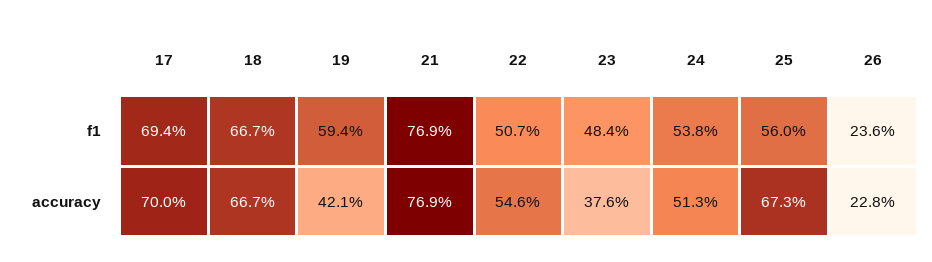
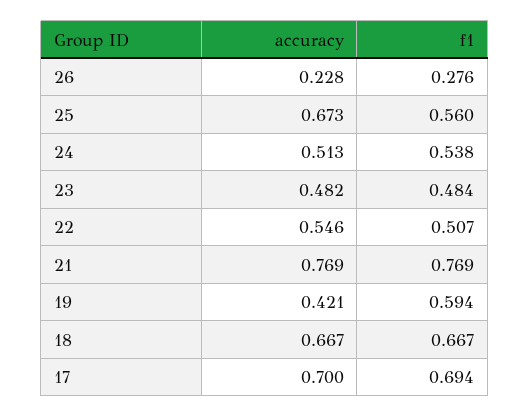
  {
    "17": {
      "f1": 0.694,
      "accuracy": 0.7
    },
    "18": {
      "f1": 0.667,
      "accuracy": 0.667
    },
    "19": {
      "f1": 0.594,
      "accuracy": 0.421
    },
    "21": {
      "f1": 0.769,
      "accuracy": 0.769
    },
    "22": {
      "f1": 0.507,
      "accuracy": 0.546
    },
    "23": {
      "f1": 0.484,
-     "accuracy": 0.376
+     "accuracy": 0.482
    },
    "24": {
      "f1": 0.538,
      "accuracy": 0.513
    },
    "25": {
      "f1": 0.56,
      "accuracy": 0.673
    },
    "26": {
-     "f1": 0.236,
+     "f1": 0.276,
      "accuracy": 0.228
    }
  }

